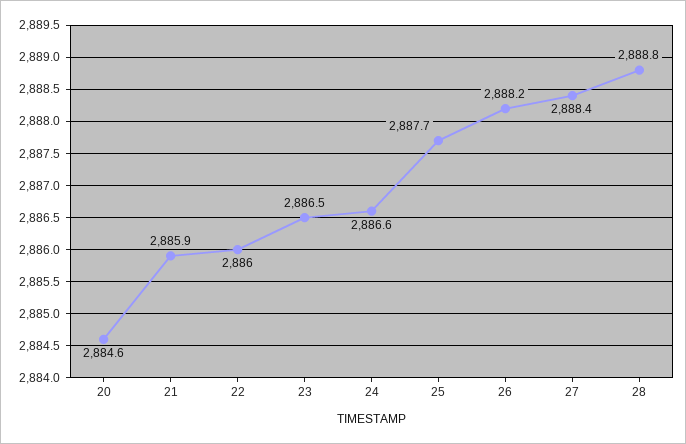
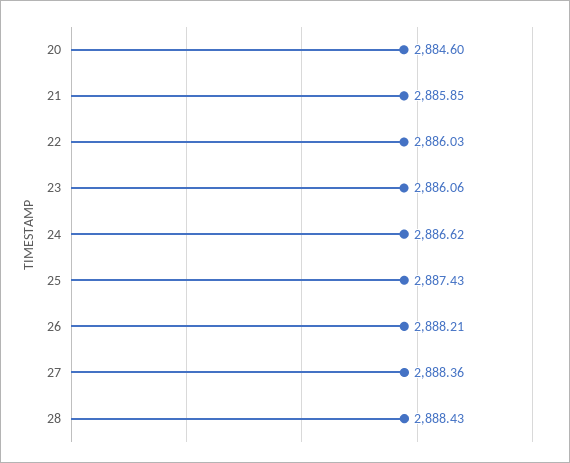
  {
    "20": 2884.6,
    "21": 2885.85,
    "22": 2886.03,
-   "23": 2886.5,
+   "23": 2886.06,
    "24": 2886.62,
-   "25": 2887.7,
+   "25": 2887.43,
    "26": 2888.21,
    "27": 2888.36,
-   "28": 2888.8
+   "28": 2888.43
  }

